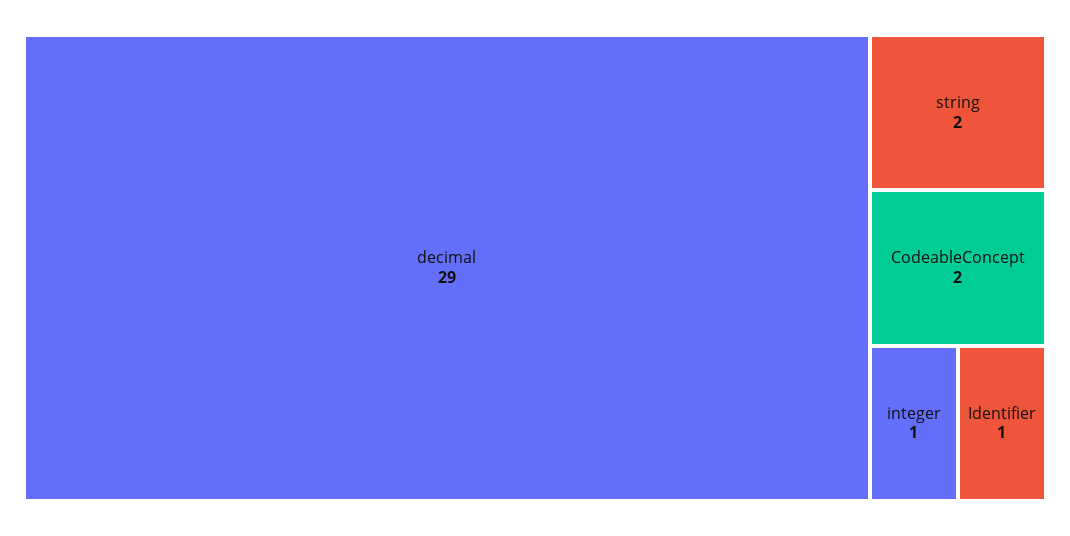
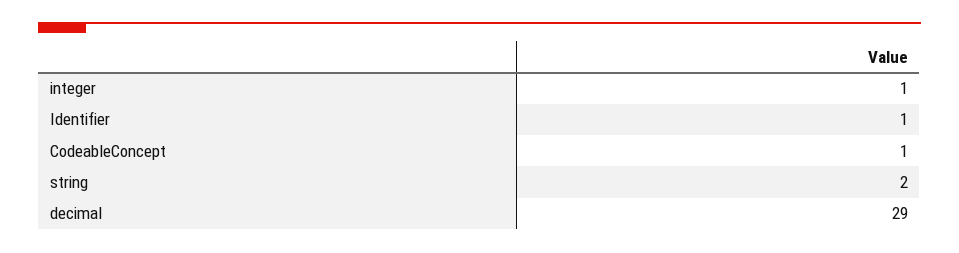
  {
    "decimal": 29,
    "string": 2,
-   "CodeableConcept": 2,
+   "CodeableConcept": 1,
    "integer": 1,
    "Identifier": 1
  }

